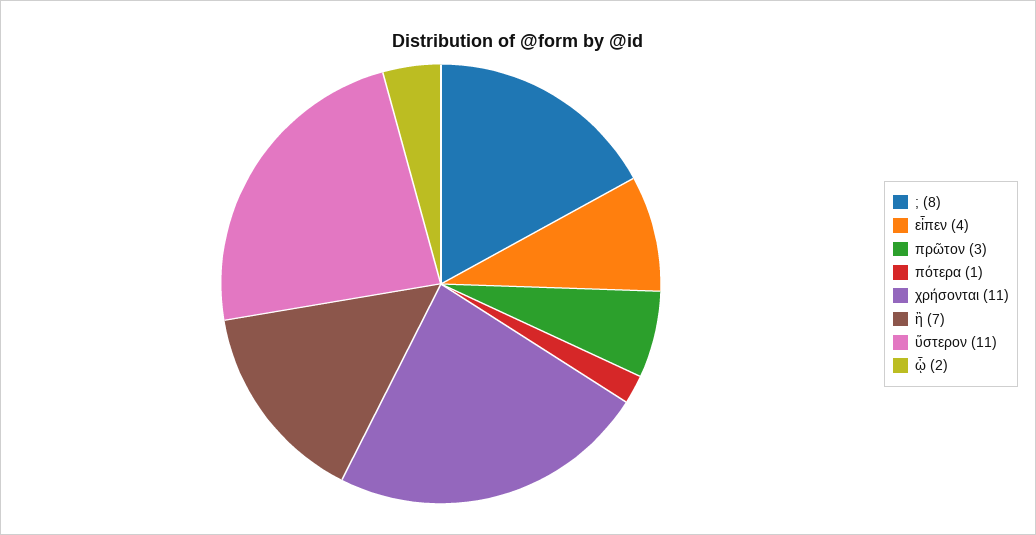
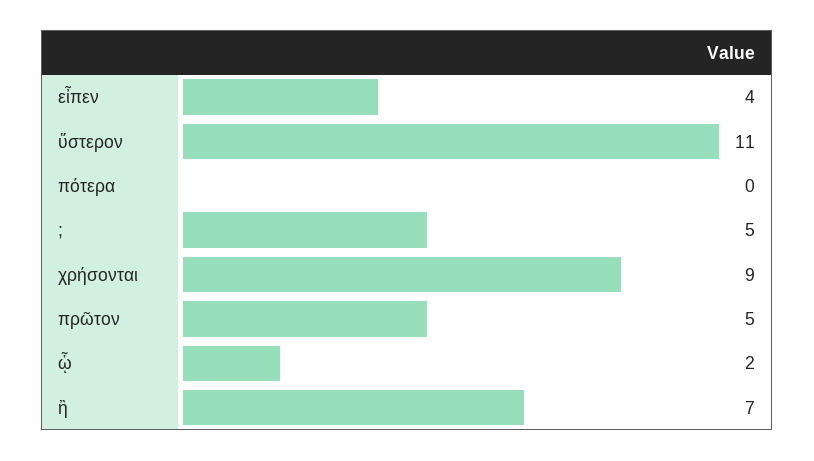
  {
-   ";": 8,
+   ";": 5,
    "εἶπεν": 4,
-   "πρῶτον": 3,
+   "πρῶτον": 5,
-   "πότερα": 1,
+   "πότερα": 0,
-   "χρήσονται": 11,
+   "χρήσονται": 9,
    "ἢ": 7,
    "ὕστερον": 11,
    "ᾧ": 2
  }

